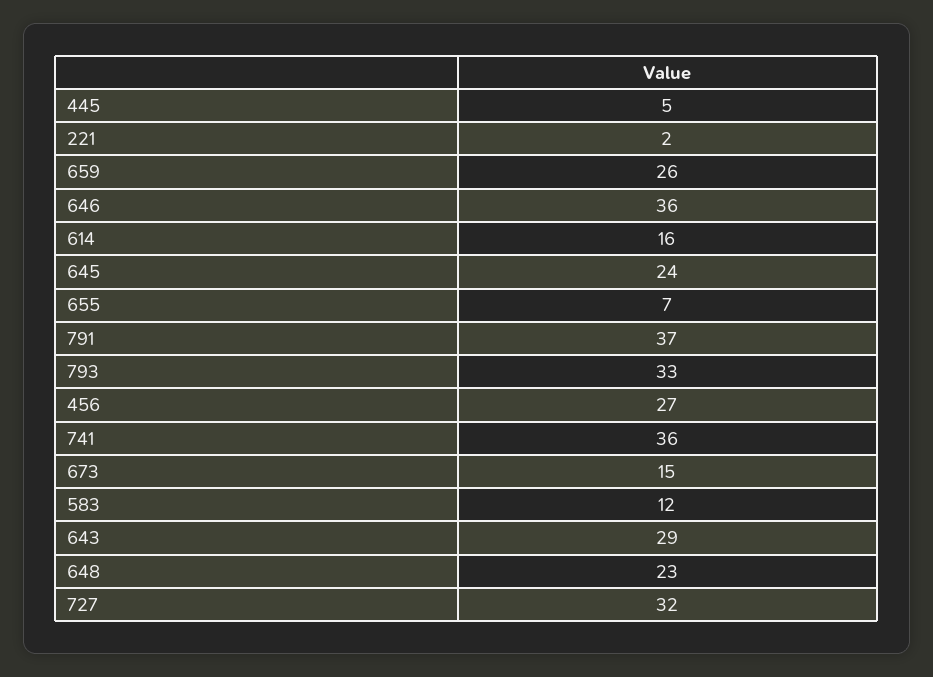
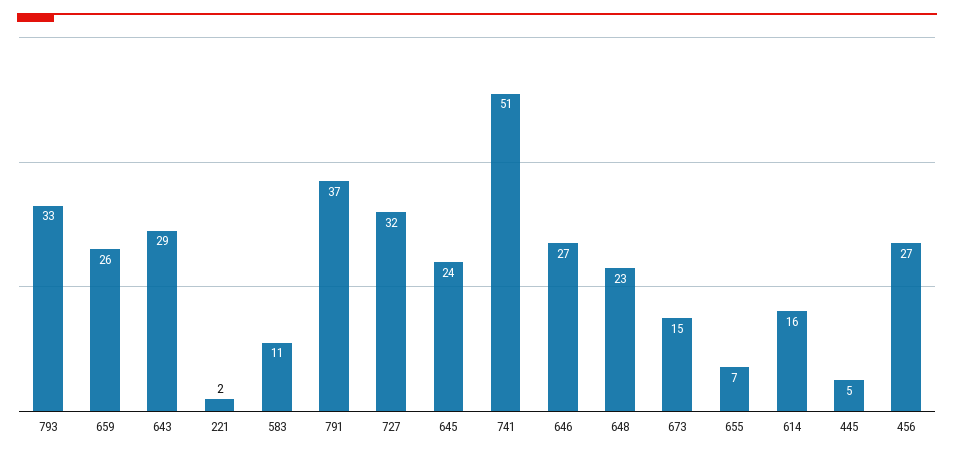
  {
    "445": 5,
    "221": 2,
    "659": 26,
-   "646": 36,
+   "646": 27,
    "614": 16,
    "645": 24,
    "655": 7,
    "791": 37,
    "793": 33,
    "456": 27,
-   "741": 36,
+   "741": 51,
    "673": 15,
-   "583": 12,
+   "583": 11,
    "643": 29,
    "648": 23,
    "727": 32
  }

